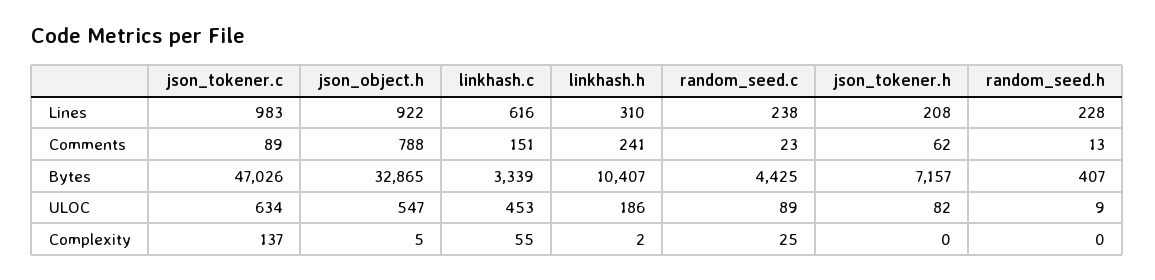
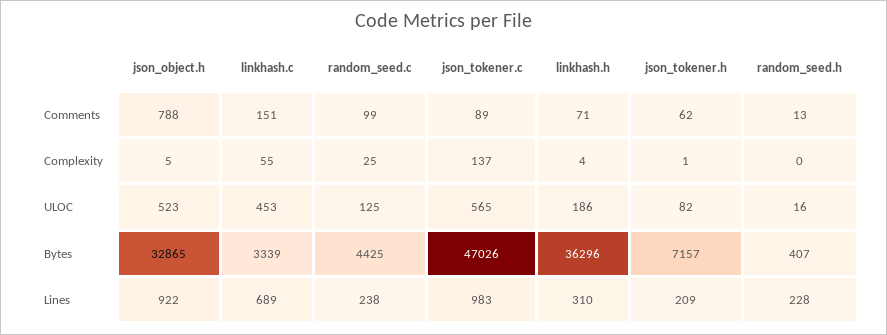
  {
    "json_tokener.c": {
      "Lines": 983,
      "Comments": 89,
      "Bytes": 47026,
-     "ULOC": 634,
+     "ULOC": 565,
      "Complexity": 137
    },
    "json_object.h": {
      "Lines": 922,
      "Comments": 788,
      "Bytes": 32865,
-     "ULOC": 547,
+     "ULOC": 523,
      "Complexity": 5
    },
    "linkhash.c": {
-     "Lines": 616,
+     "Lines": 689,
      "Comments": 151,
      "Bytes": 3339,
      "ULOC": 453,
      "Complexity": 55
    },
    "linkhash.h": {
      "Lines": 310,
-     "Comments": 241,
+     "Comments": 71,
-     "Bytes": 10407,
+     "Bytes": 36296,
      "ULOC": 186,
-     "Complexity": 2
+     "Complexity": 4
    },
    "random_seed.c": {
      "Lines": 238,
-     "Comments": 23,
+     "Comments": 99,
      "Bytes": 4425,
-     "ULOC": 89,
+     "ULOC": 125,
      "Complexity": 25
    },
    "json_tokener.h": {
-     "Lines": 208,
+     "Lines": 209,
      "Comments": 62,
      "Bytes": 7157,
      "ULOC": 82,
-     "Complexity": 0
+     "Complexity": 1
    },
    "random_seed.h": {
      "Lines": 228,
      "Comments": 13,
      "Bytes": 407,
-     "ULOC": 9,
+     "ULOC": 16,
      "Complexity": 0
    }
  }

